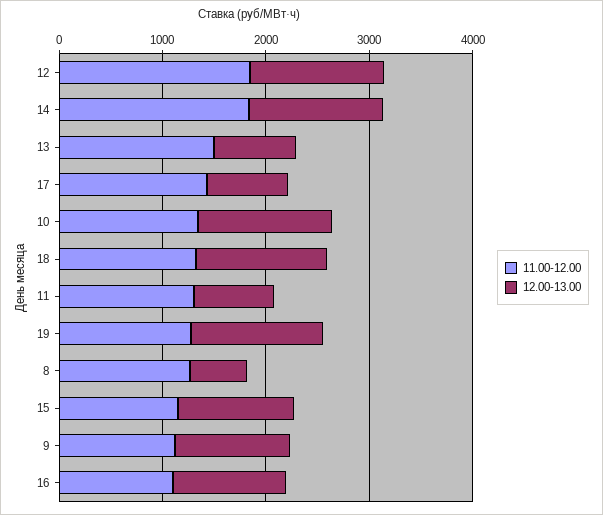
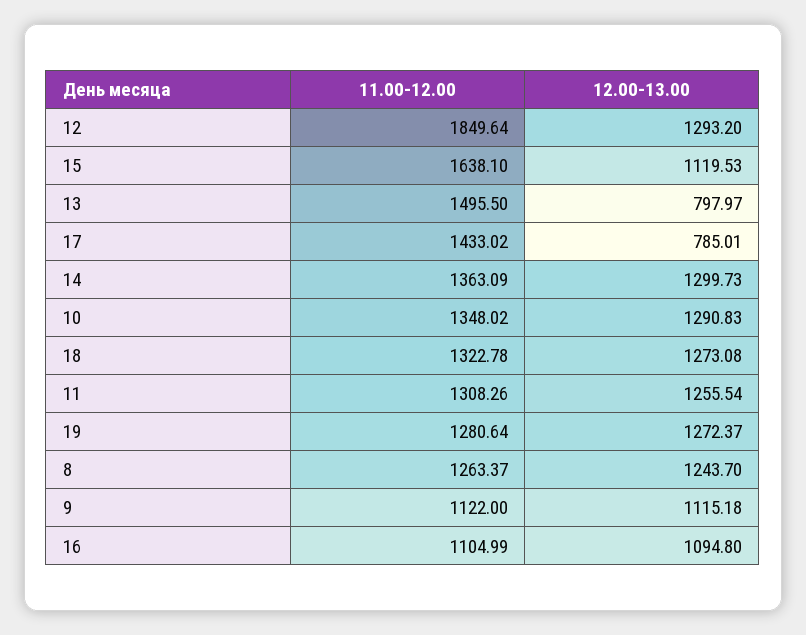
  {
    "11.00-12.00": {
      "12": 1849.64,
-     "14": 1800,
+     "14": 1363.09,
      "13": 1495.5,
      "17": 1433.02,
      "10": 1348.02,
      "18": 1322.78,
      "11": 1308.26,
      "19": 1280.64,
      "8": 1263.37,
-     "15": 1200,
+     "15": 1638.1,
      "9": 1122,
      "16": 1104.99
    },
    "12.00-13.00": {
      "12": 1293.2,
      "14": 1299.73,
      "13": 797.97,
      "17": 785.01,
      "10": 1290.83,
      "18": 1273.08,
-     "11": 800,
+     "11": 1255.54,
      "19": 1272.37,
-     "8": 600,
+     "8": 1243.7,
      "15": 1119.53,
      "9": 1115.18,
      "16": 1094.8
    }
  }

